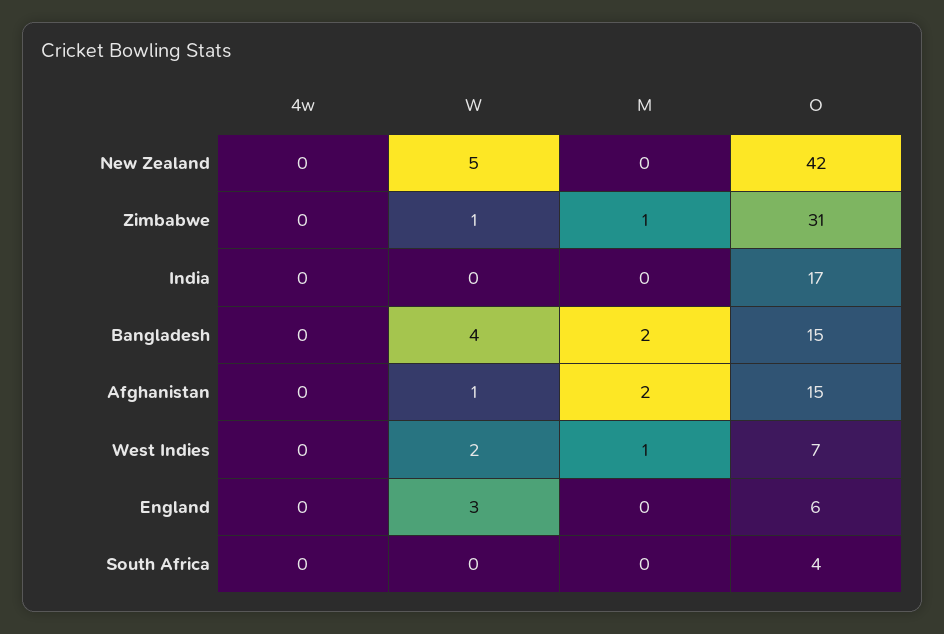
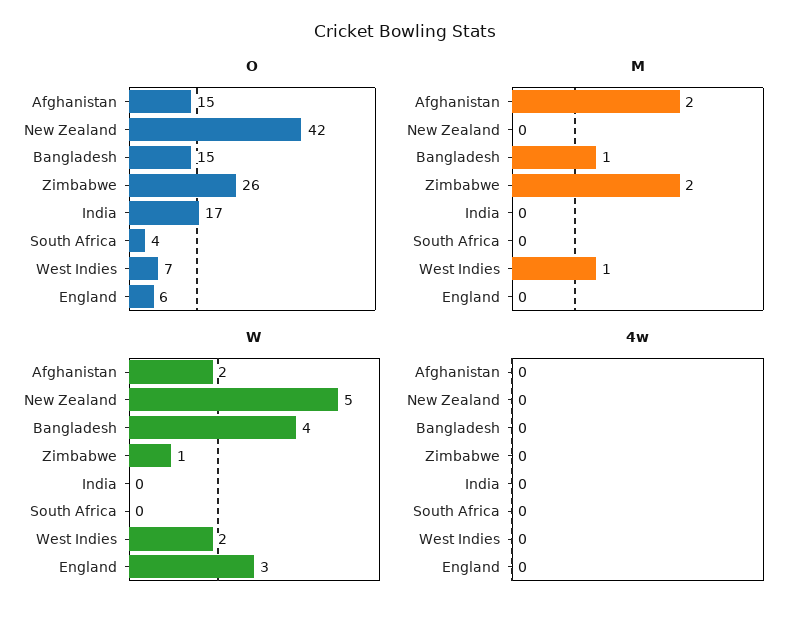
  {
    "4w": {
      "New Zealand": 0,
      "Zimbabwe": 0,
      "India": 0,
      "Bangladesh": 0,
      "Afghanistan": 0,
      "West Indies": 0,
      "England": 0,
      "South Africa": 0
    },
    "W": {
      "New Zealand": 5,
      "Zimbabwe": 1,
      "India": 0,
      "Bangladesh": 4,
-     "Afghanistan": 1,
+     "Afghanistan": 2,
      "West Indies": 2,
      "England": 3,
      "South Africa": 0
    },
    "M": {
      "New Zealand": 0,
-     "Zimbabwe": 1,
+     "Zimbabwe": 2,
      "India": 0,
-     "Bangladesh": 2,
+     "Bangladesh": 1,
      "Afghanistan": 2,
      "West Indies": 1,
      "England": 0,
      "South Africa": 0
    },
    "O": {
      "New Zealand": 42,
-     "Zimbabwe": 31,
+     "Zimbabwe": 26,
      "India": 17,
      "Bangladesh": 15,
      "Afghanistan": 15,
      "West Indies": 7,
      "England": 6,
      "South Africa": 4
    }
  }

